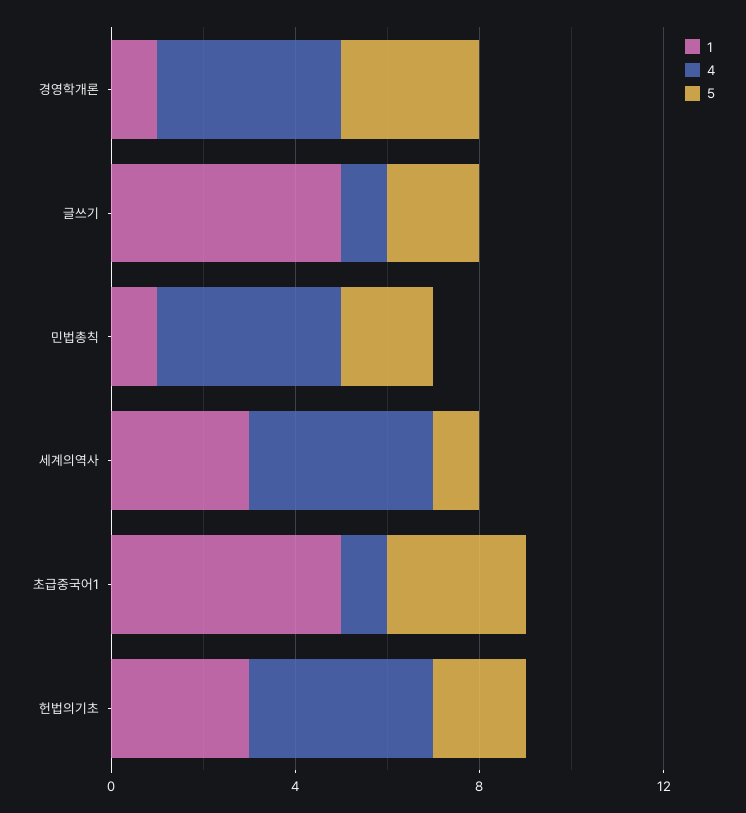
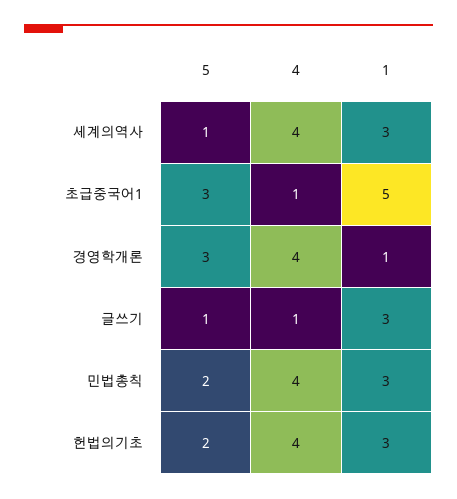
  {
    "1": {
      "경영학개론": 1,
-     "글쓰기": 5,
+     "글쓰기": 3,
-     "민법총칙": 1,
+     "민법총칙": 3,
      "세계의역사": 3,
      "초급중국어1": 5,
      "헌법의기초": 3
    },
    "4": {
      "경영학개론": 4,
      "글쓰기": 1,
      "민법총칙": 4,
      "세계의역사": 4,
      "초급중국어1": 1,
      "헌법의기초": 4
    },
    "5": {
      "경영학개론": 3,
-     "글쓰기": 2,
+     "글쓰기": 1,
      "민법총칙": 2,
      "세계의역사": 1,
      "초급중국어1": 3,
      "헌법의기초": 2
    }
  }

